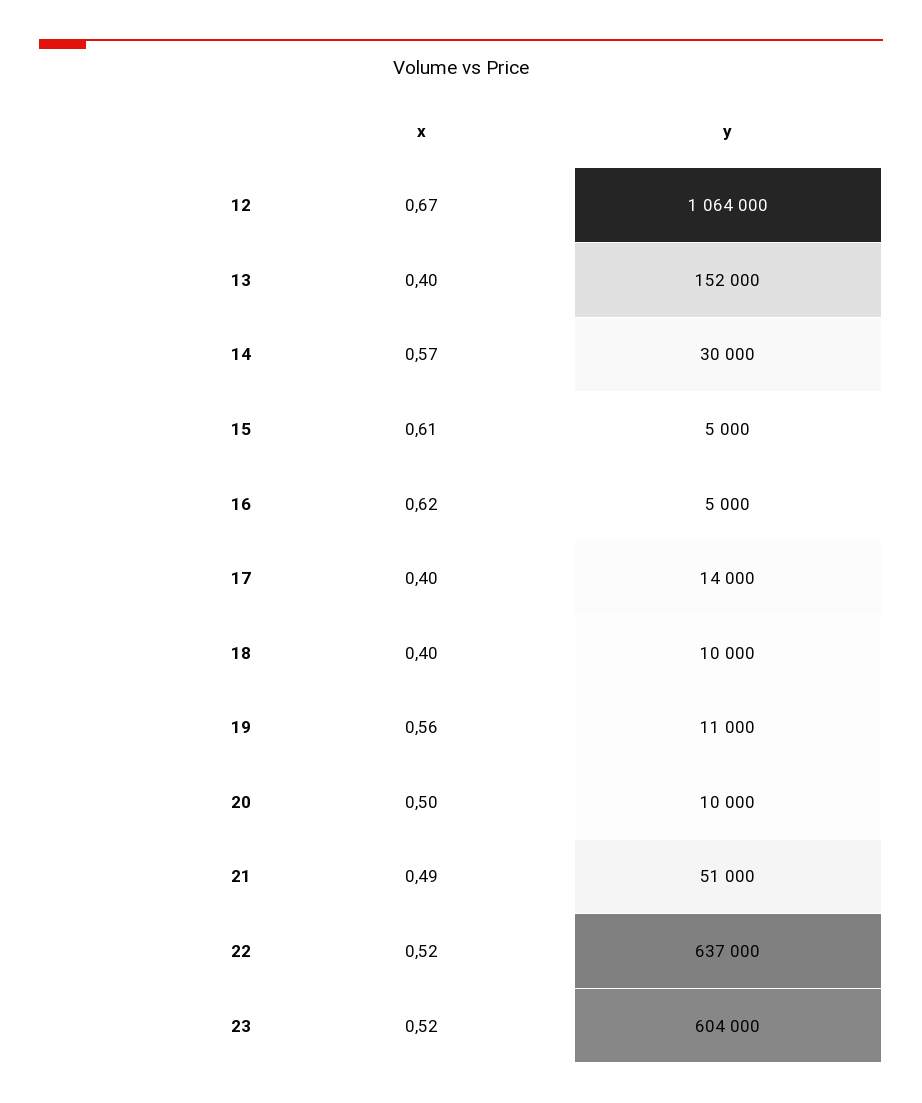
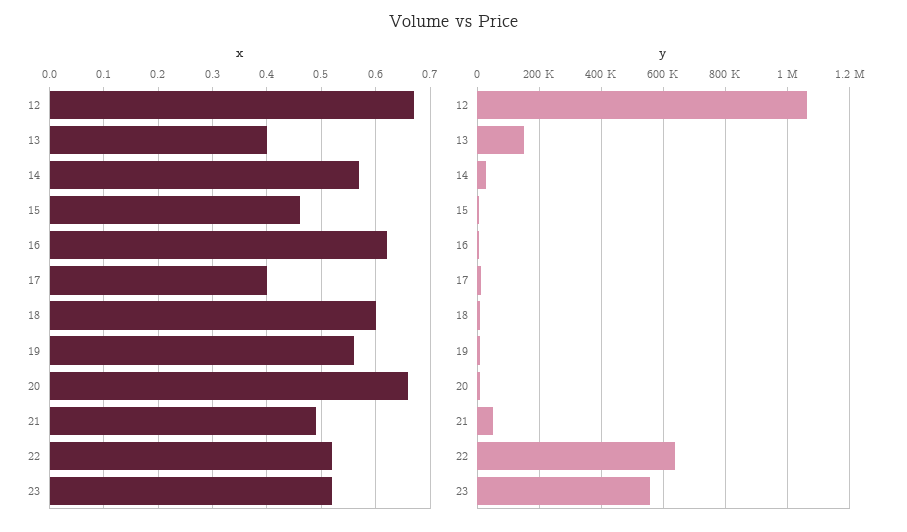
  {
    "x": {
      "12": 0.67,
      "13": 0.4,
      "14": 0.57,
-     "15": 0.61,
+     "15": 0.45,
      "16": 0.62,
      "17": 0.4,
-     "18": 0.4,
+     "18": 0.6,
      "19": 0.56,
-     "20": 0.5,
+     "20": 0.65,
      "21": 0.49,
      "22": 0.52,
      "23": 0.52
    },
    "y": {
      "12": 1064000,
      "13": 152000,
      "14": 30000,
      "15": 5000,
      "16": 5000,
      "17": 14000,
      "18": 10000,
      "19": 11000,
      "20": 10000,
      "21": 51000,
      "22": 637000,
-     "23": 604000
+     "23": 560000
    }
  }

